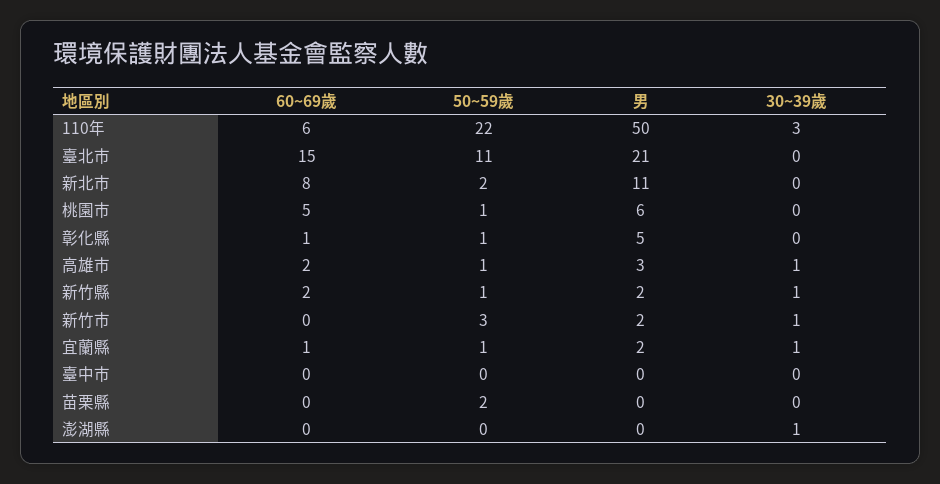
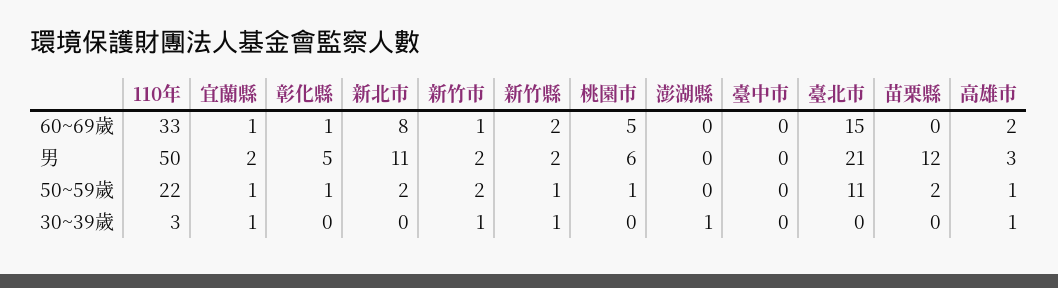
  {
    "60~69歲": {
-     "110年": 6,
+     "110年": 33,
      "臺北市": 15,
      "新北市": 8,
      "桃園市": 5,
      "彰化縣": 1,
      "高雄市": 2,
      "新竹縣": 2,
-     "新竹市": 0,
+     "新竹市": 1,
      "宜蘭縣": 1,
      "臺中市": 0,
      "苗栗縣": 0,
      "澎湖縣": 0
    },
    "50~59歲": {
      "110年": 22,
      "臺北市": 11,
      "新北市": 2,
      "桃園市": 1,
      "彰化縣": 1,
      "高雄市": 1,
      "新竹縣": 1,
-     "新竹市": 3,
+     "新竹市": 2,
      "宜蘭縣": 1,
      "臺中市": 0,
      "苗栗縣": 2,
      "澎湖縣": 0
    },
    "男": {
      "110年": 50,
      "臺北市": 21,
      "新北市": 11,
      "桃園市": 6,
      "彰化縣": 5,
      "高雄市": 3,
      "新竹縣": 2,
      "新竹市": 2,
      "宜蘭縣": 2,
      "臺中市": 0,
-     "苗栗縣": 0,
+     "苗栗縣": 12,
      "澎湖縣": 0
    },
    "30~39歲": {
      "110年": 3,
      "臺北市": 0,
      "新北市": 0,
      "桃園市": 0,
      "彰化縣": 0,
      "高雄市": 1,
      "新竹縣": 1,
      "新竹市": 1,
      "宜蘭縣": 1,
      "臺中市": 0,
      "苗栗縣": 0,
      "澎湖縣": 1
    }
  }

